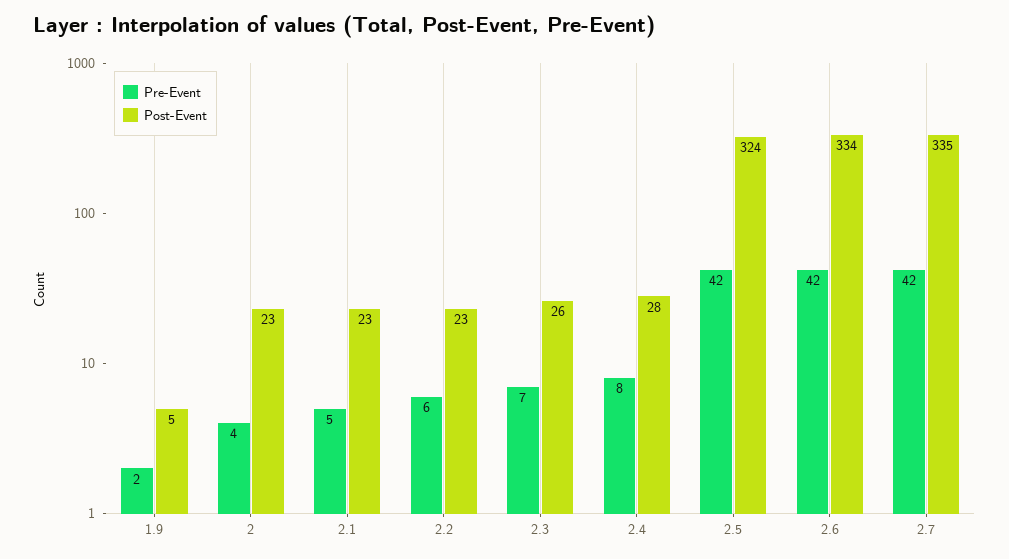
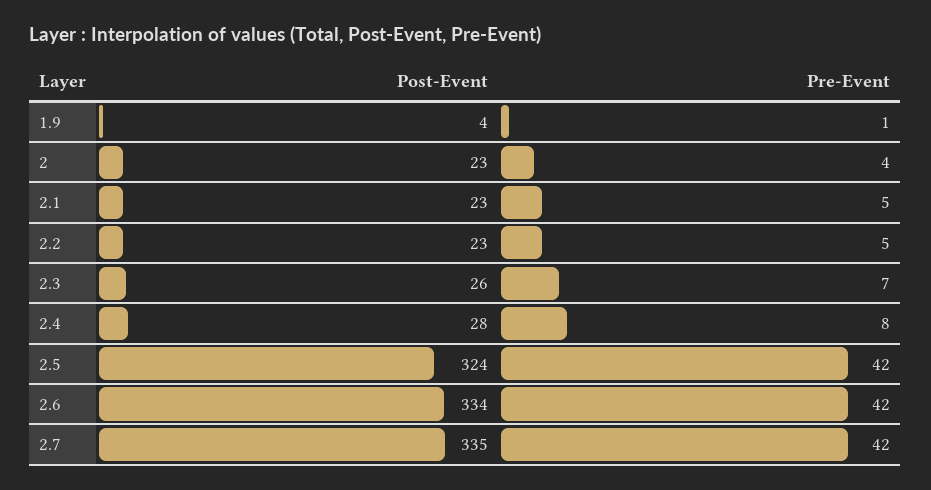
  {
    "Pre-Event": {
-     "1.9": 2,
+     "1.9": 1,
      "2": 4,
      "2.1": 5,
-     "2.2": 6,
+     "2.2": 5,
      "2.3": 7,
      "2.4": 8,
      "2.5": 42,
      "2.6": 42,
      "2.7": 42
    },
    "Post-Event": {
-     "1.9": 5,
+     "1.9": 4,
      "2": 23,
      "2.1": 23,
      "2.2": 23,
      "2.3": 26,
      "2.4": 28,
      "2.5": 324,
      "2.6": 334,
      "2.7": 335
    }
  }

